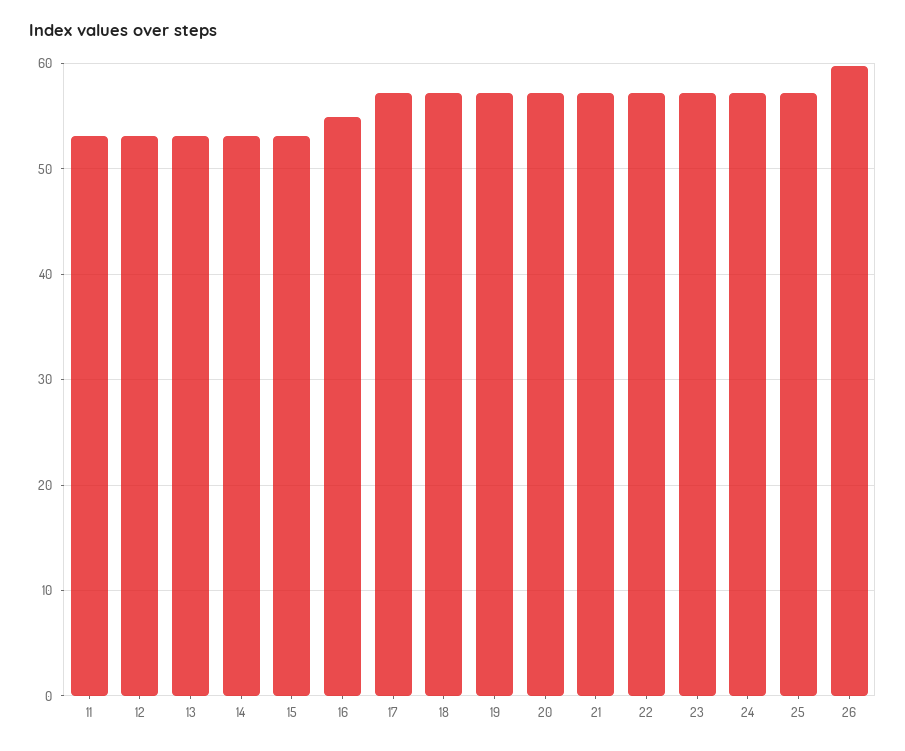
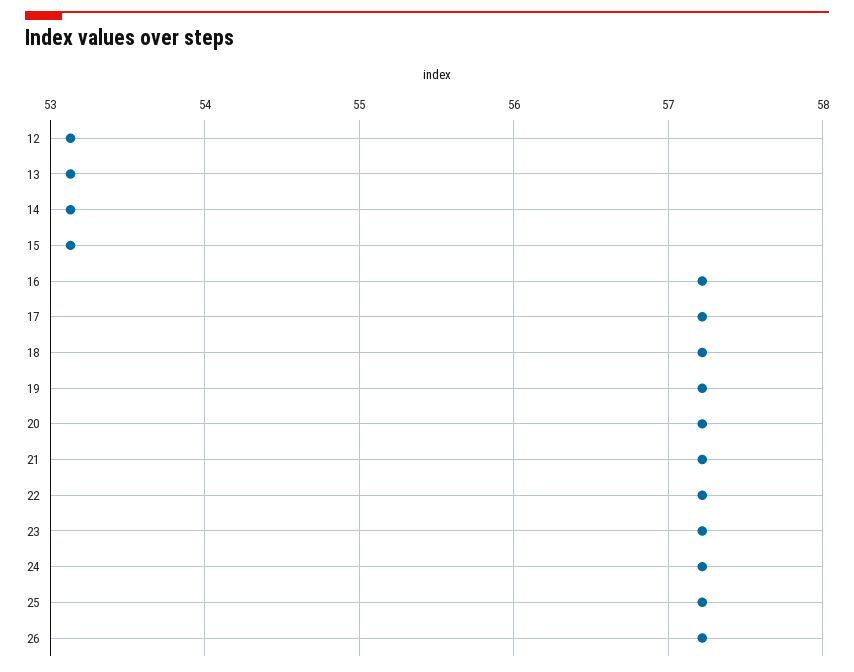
  {
-   "11": 53,
    "12": 53.1,
    "13": 53.1,
    "14": 53.1,
    "15": 53.1,
-   "16": 55,
+   "16": 57.2,
    "17": 57.2,
    "18": 57.2,
    "19": 57.2,
    "20": 57.2,
    "21": 57.2,
    "22": 57.2,
    "23": 57.2,
    "24": 57.2,
    "25": 57.2,
-   "26": 60
+   "26": 57.2
  }

